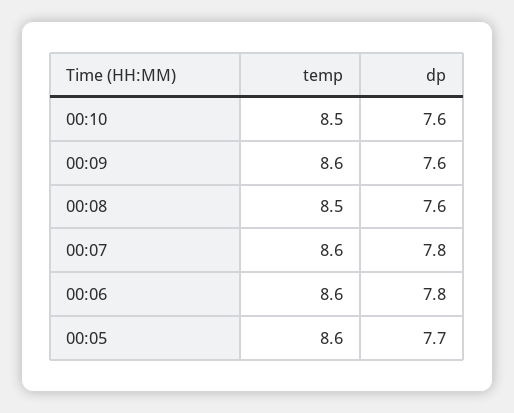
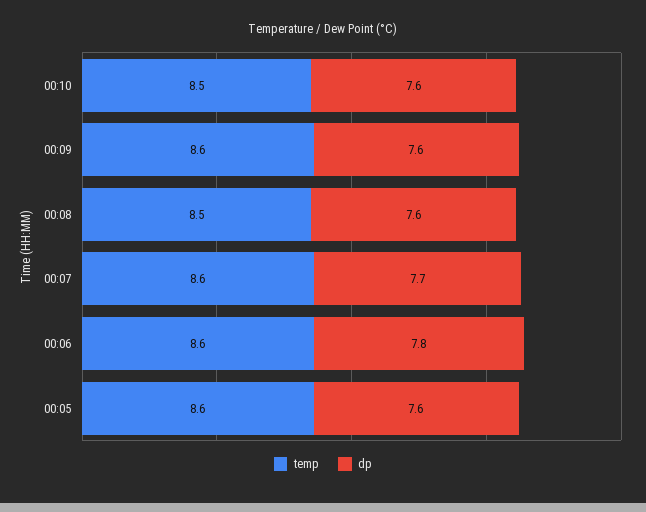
  {
    "temp": {
      "00:10": 8.5,
      "00:09": 8.6,
      "00:08": 8.5,
      "00:07": 8.6,
      "00:06": 8.6,
      "00:05": 8.6
    },
    "dp": {
      "00:10": 7.6,
      "00:09": 7.6,
      "00:08": 7.6,
-     "00:07": 7.8,
+     "00:07": 7.7,
      "00:06": 7.8,
-     "00:05": 7.7
+     "00:05": 7.6
    }
  }

